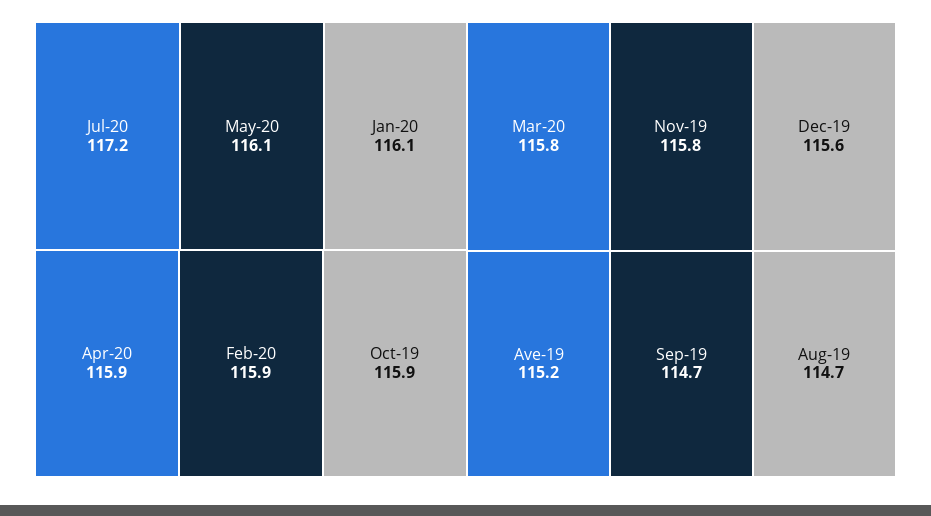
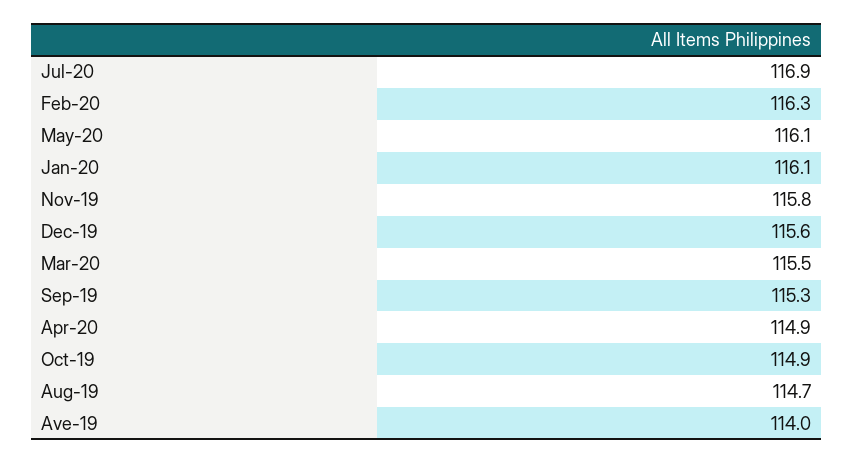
  {
-   "Jul-20": 117.2,
+   "Jul-20": 116.9,
    "May-20": 116.1,
    "Jan-20": 116.1,
-   "Apr-20": 115.9,
+   "Apr-20": 114.9,
-   "Feb-20": 115.9,
+   "Feb-20": 116.3,
-   "Oct-19": 115.9,
+   "Oct-19": 114.9,
-   "Mar-20": 115.8,
+   "Mar-20": 115.5,
    "Nov-19": 115.8,
    "Dec-19": 115.6,
-   "Ave-19": 115.2,
+   "Ave-19": 114,
-   "Sep-19": 114.7,
+   "Sep-19": 115.3,
    "Aug-19": 114.7
  }

